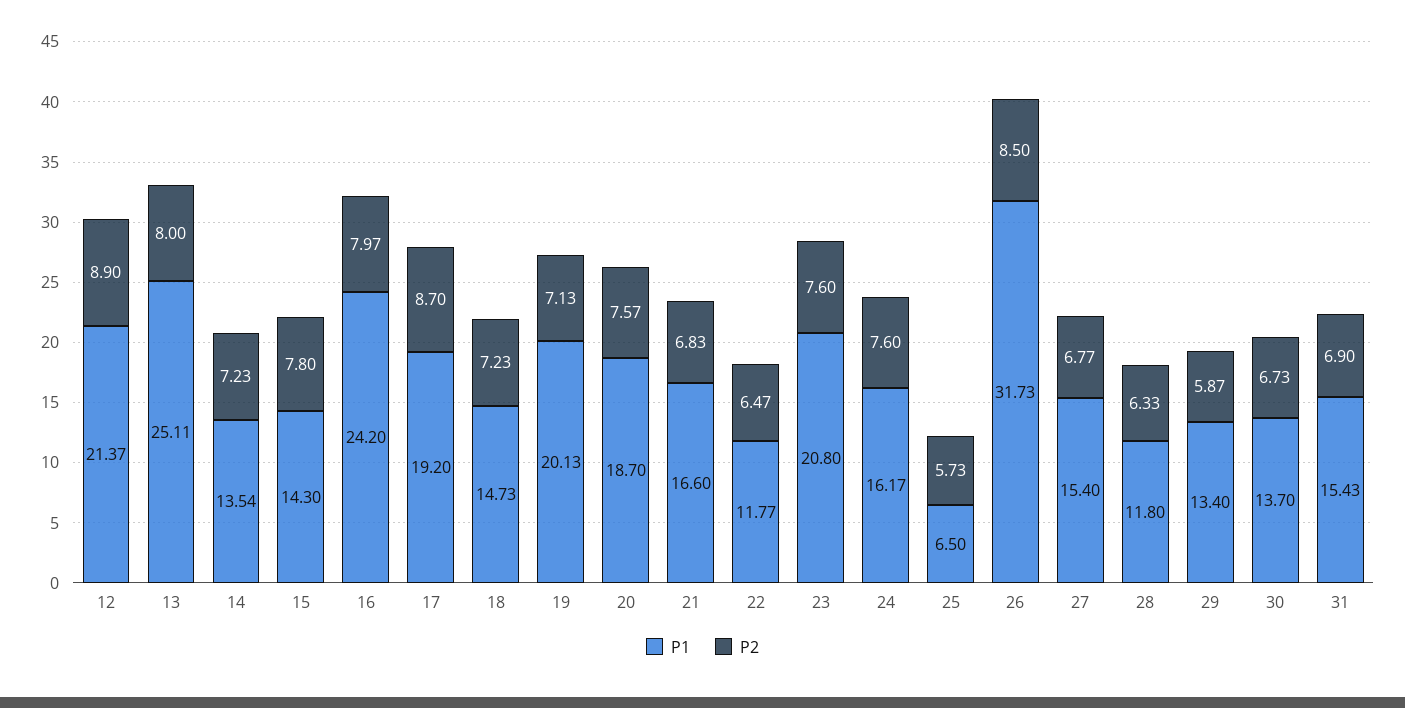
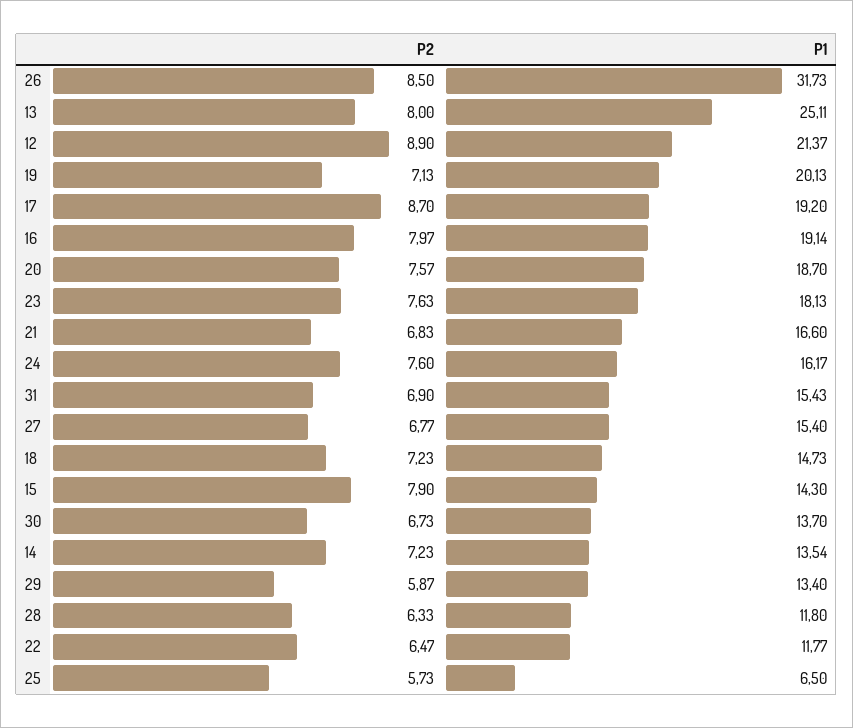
  {
    "P1": {
      "12": 21.37,
      "13": 25.11,
      "14": 13.54,
      "15": 14.3,
-     "16": 24.2,
+     "16": 19.14,
      "17": 19.2,
      "18": 14.73,
      "19": 20.13,
      "20": 18.7,
      "21": 16.6,
      "22": 11.77,
-     "23": 20.8,
+     "23": 18.13,
      "24": 16.17,
      "25": 6.5,
      "26": 31.73,
      "27": 15.4,
      "28": 11.8,
      "29": 13.4,
      "30": 13.7,
      "31": 15.43
    },
    "P2": {
      "12": 8.9,
      "13": 8,
      "14": 7.23,
-     "15": 7.8,
+     "15": 7.9,
      "16": 7.97,
      "17": 8.7,
      "18": 7.23,
      "19": 7.13,
      "20": 7.57,
      "21": 6.83,
      "22": 6.47,
-     "23": 7.6,
+     "23": 7.63,
      "24": 7.6,
      "25": 5.73,
      "26": 8.5,
      "27": 6.77,
      "28": 6.33,
      "29": 5.87,
      "30": 6.73,
      "31": 6.9
    }
  }

